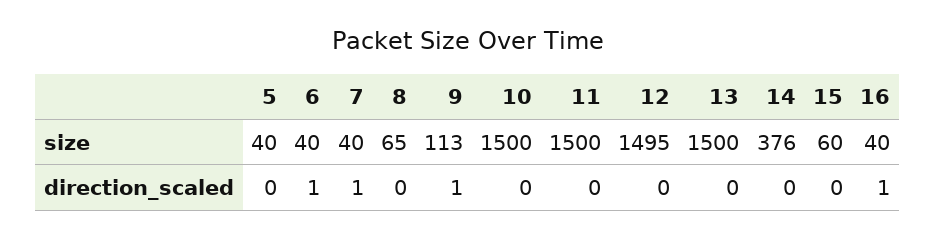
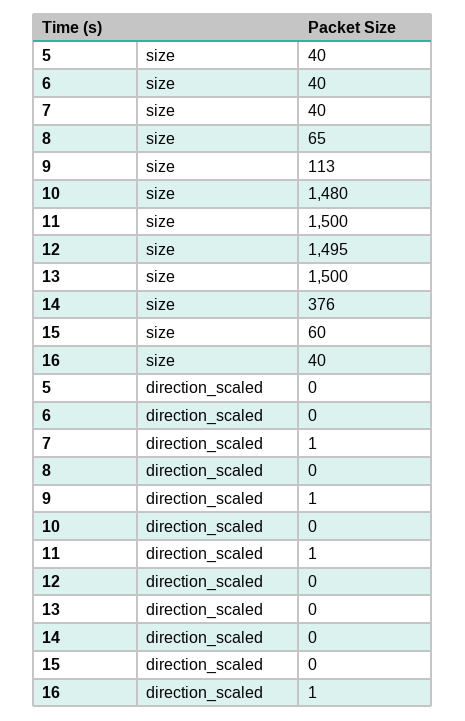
  {
    "5": {
      "size": 40,
      "direction_scaled": 0
    },
    "6": {
      "size": 40,
-     "direction_scaled": 1
+     "direction_scaled": 0
    },
    "7": {
      "size": 40,
      "direction_scaled": 1
    },
    "8": {
      "size": 65,
      "direction_scaled": 0
    },
    "9": {
      "size": 113,
      "direction_scaled": 1
    },
    "10": {
-     "size": 1500,
+     "size": 1480,
      "direction_scaled": 0
    },
    "11": {
      "size": 1500,
-     "direction_scaled": 0
+     "direction_scaled": 1
    },
    "12": {
      "size": 1495,
      "direction_scaled": 0
    },
    "13": {
      "size": 1500,
      "direction_scaled": 0
    },
    "14": {
      "size": 376,
      "direction_scaled": 0
    },
    "15": {
      "size": 60,
      "direction_scaled": 0
    },
    "16": {
      "size": 40,
      "direction_scaled": 1
    }
  }

